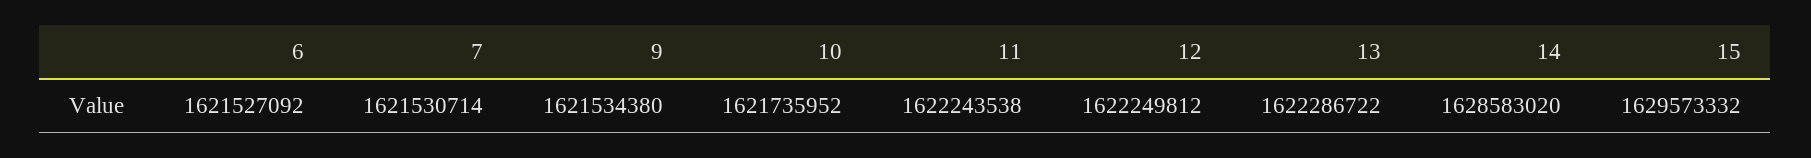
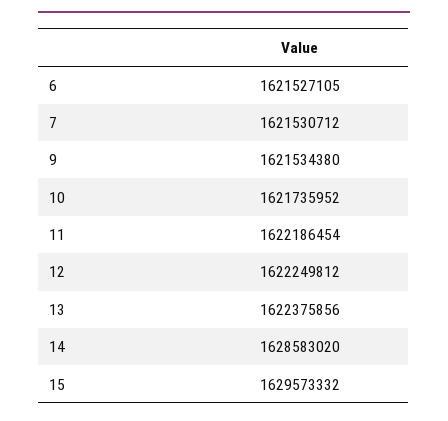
  {
-   "6": 1621527092,
+   "6": 1621527105,
-   "7": 1621530714,
+   "7": 1621530712,
    "9": 1621534380,
    "10": 1621735952,
-   "11": 1622243538,
+   "11": 1622186454,
    "12": 1622249812,
-   "13": 1622286722,
+   "13": 1622375856,
    "14": 1628583020,
    "15": 1629573332
  }

